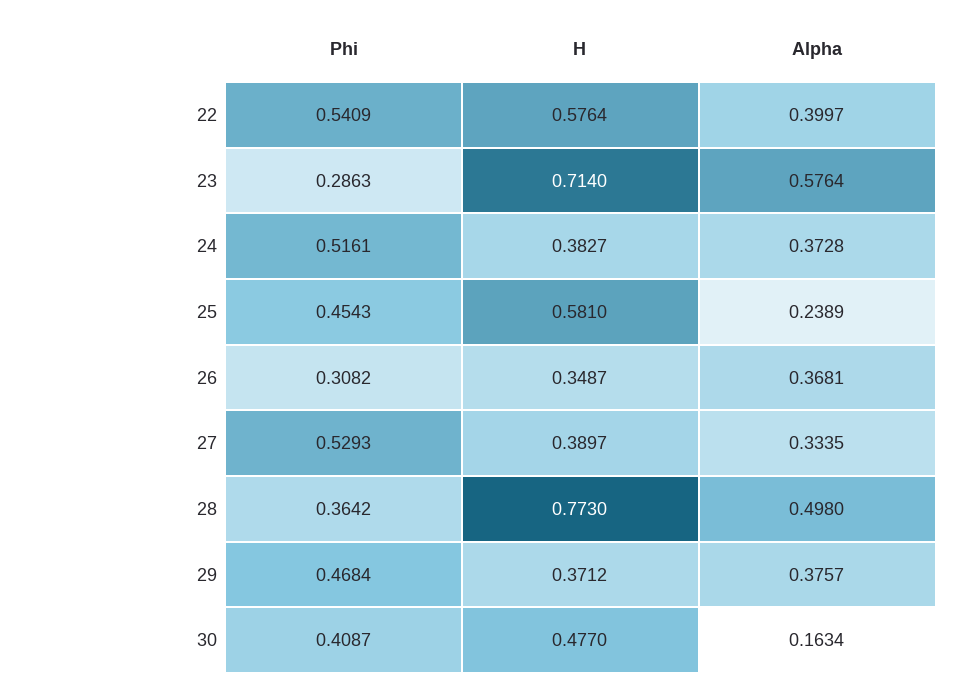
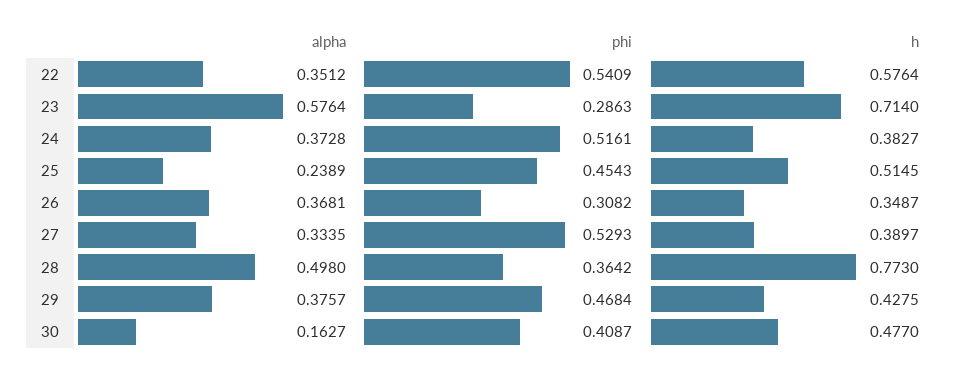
  {
    "Phi": {
      "22": 0.5409,
      "23": 0.2863,
      "24": 0.5161,
      "25": 0.4543,
      "26": 0.3082,
      "27": 0.5293,
      "28": 0.3642,
      "29": 0.4684,
      "30": 0.4087
    },
    "H": {
      "22": 0.5764,
      "23": 0.714,
      "24": 0.3827,
-     "25": 0.581,
+     "25": 0.5145,
      "26": 0.3487,
      "27": 0.3897,
      "28": 0.773,
-     "29": 0.3712,
+     "29": 0.4275,
      "30": 0.477
    },
    "Alpha": {
-     "22": 0.3997,
+     "22": 0.3512,
      "23": 0.5764,
      "24": 0.3728,
      "25": 0.2389,
      "26": 0.3681,
      "27": 0.3335,
      "28": 0.498,
      "29": 0.3757,
-     "30": 0.1634
+     "30": 0.1627
    }
  }

